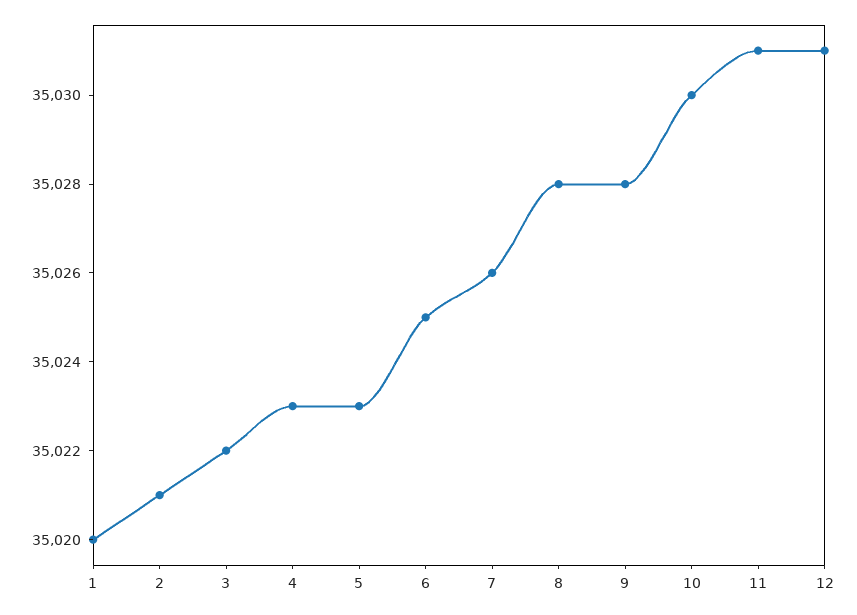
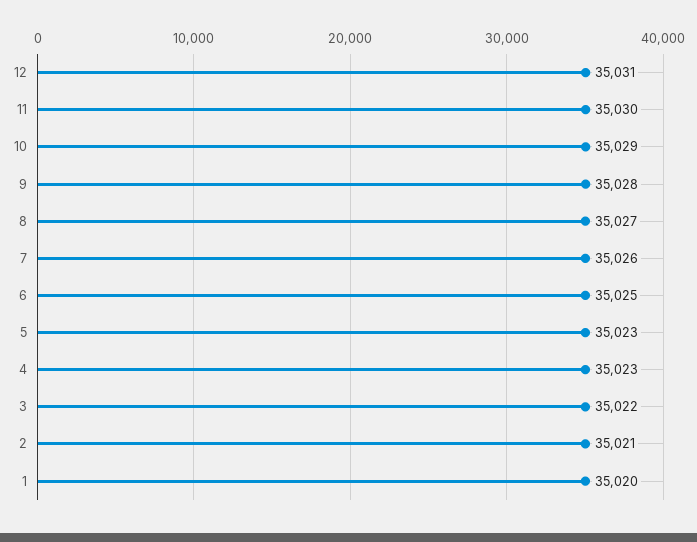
  {
    "1": 35020,
    "2": 35021,
    "3": 35022,
    "4": 35023,
    "5": 35023,
    "6": 35025,
    "7": 35026,
-   "8": 35028,
+   "8": 35027,
    "9": 35028,
-   "10": 35030,
+   "10": 35029,
-   "11": 35031,
+   "11": 35030,
    "12": 35031
  }

